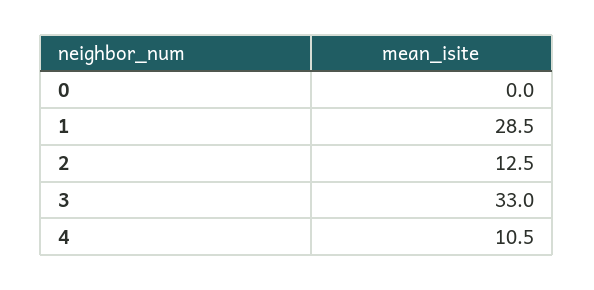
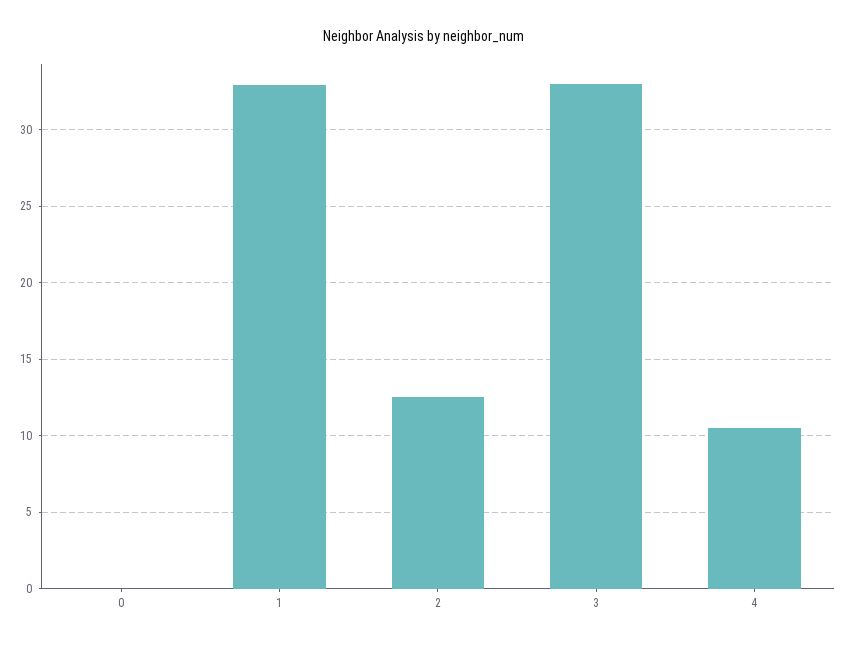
  {
    "0": 0,
-   "1": 28.5,
+   "1": 33,
    "2": 12.5,
    "3": 33,
    "4": 10.5
  }

